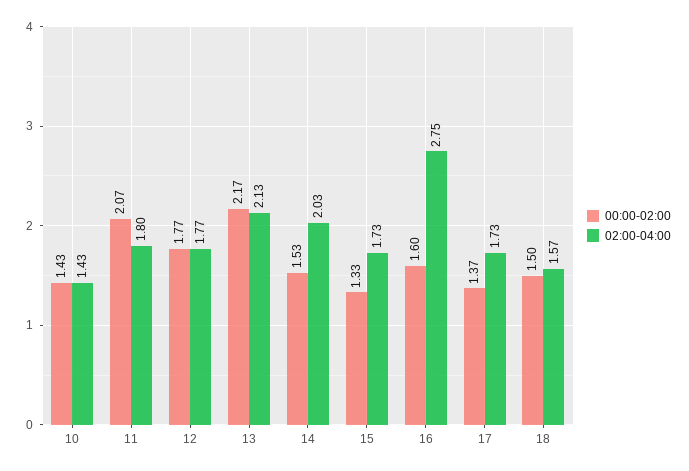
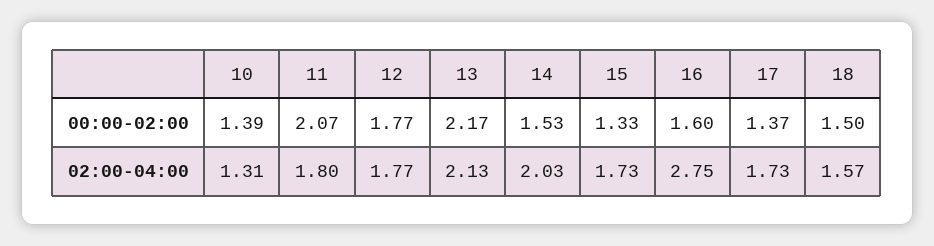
  {
    "00:00-02:00": {
-     "10": 1.43,
+     "10": 1.39,
      "11": 2.07,
      "12": 1.77,
      "13": 2.17,
      "14": 1.53,
      "15": 1.33,
      "16": 1.6,
      "17": 1.37,
      "18": 1.5
    },
    "02:00-04:00": {
-     "10": 1.43,
+     "10": 1.31,
      "11": 1.8,
      "12": 1.77,
      "13": 2.13,
      "14": 2.03,
      "15": 1.73,
      "16": 2.75,
      "17": 1.73,
      "18": 1.57
    }
  }

